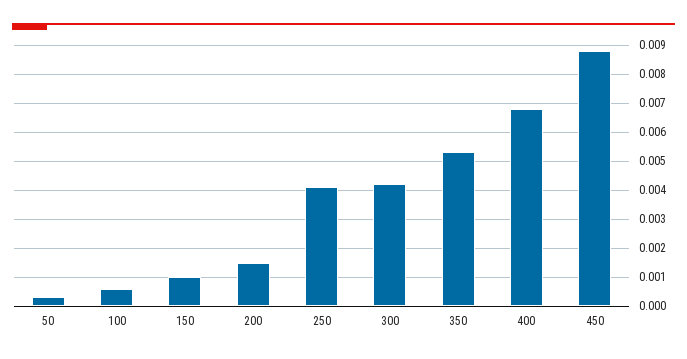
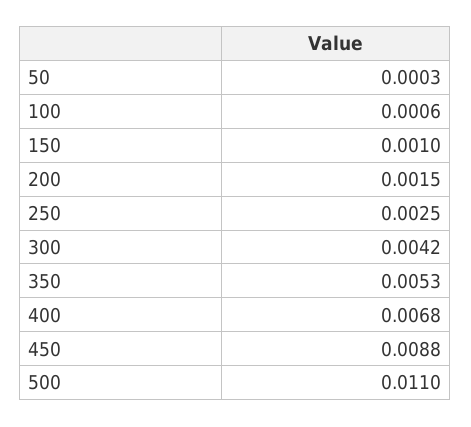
  {
    "50": 0.0003,
    "100": 0.0006,
    "150": 0.001,
    "200": 0.0015,
-   "250": 0.004,
+   "250": 0.0025,
    "300": 0.0042,
    "350": 0.0053,
    "400": 0.0068,
-   "450": 0.0088
+   "450": 0.0088,
+   "500": 0.011
  }

